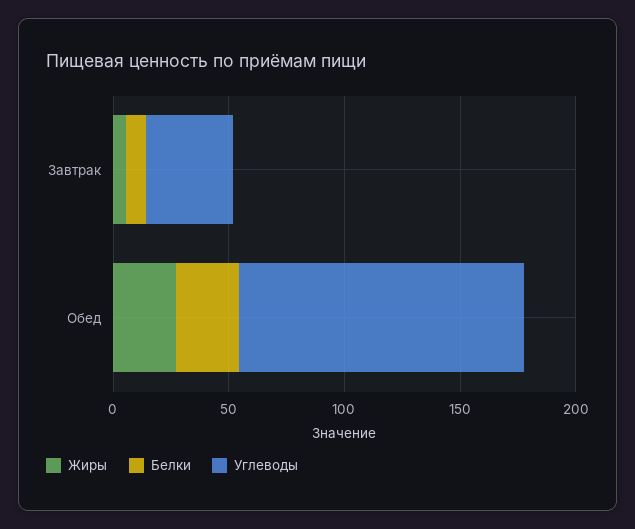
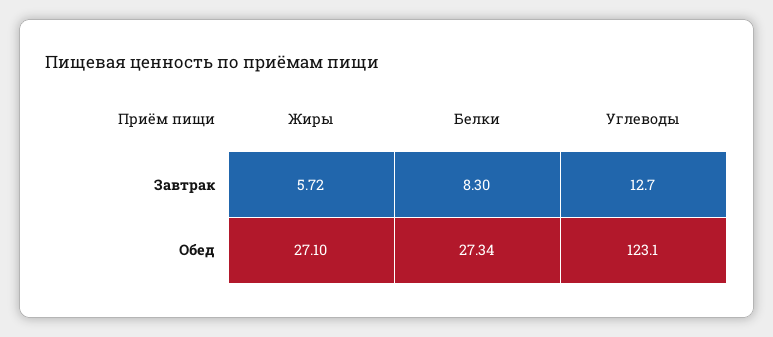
  {
    "Жиры": {
      "Завтрак": 5.72,
      "Обед": 27.1
    },
    "Белки": {
      "Завтрак": 8.3,
      "Обед": 27.34
    },
    "Углеводы": {
-     "Завтрак": 40,
+     "Завтрак": 12.7,
      "Обед": 123.1
    }
  }

